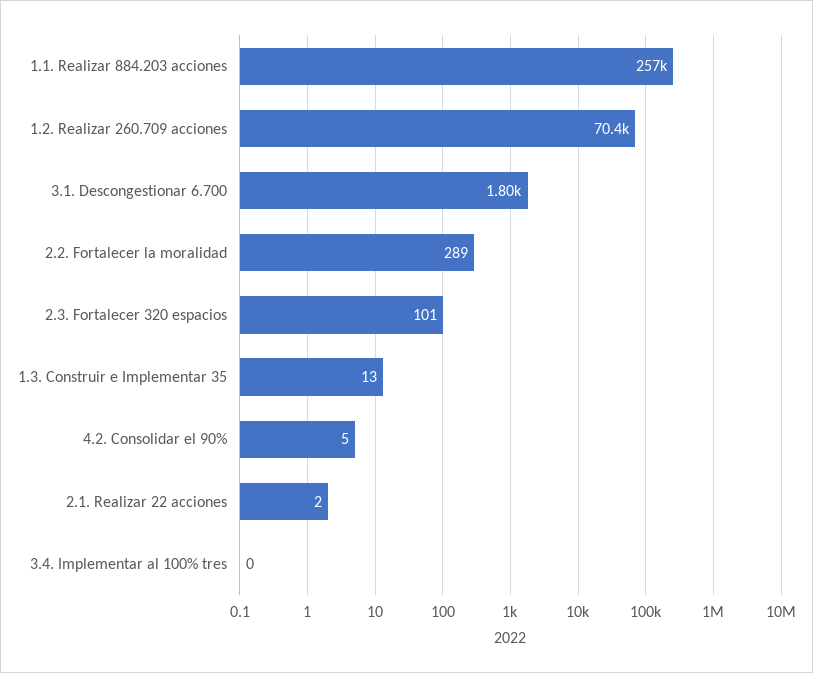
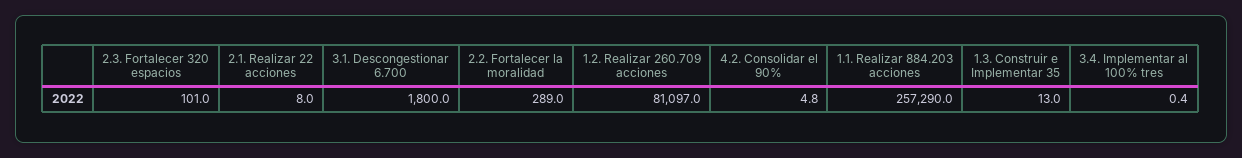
  {
    "1.1. Realizar 884.203 acciones": 257290,
-   "1.2. Realizar 260.709 acciones": 70400,
+   "1.2. Realizar 260.709 acciones": 81097,
    "3.1. Descongestionar 6.700": 1800,
    "2.2. Fortalecer la moralidad": 289,
    "2.3. Fortalecer 320 espacios": 101,
    "1.3. Construir e Implementar 35": 13,
    "4.2. Consolidar el 90%": 4.8,
-   "2.1. Realizar 22 acciones": 2,
+   "2.1. Realizar 22 acciones": 8,
    "3.4. Implementar al 100% tres": 0.4
  }

